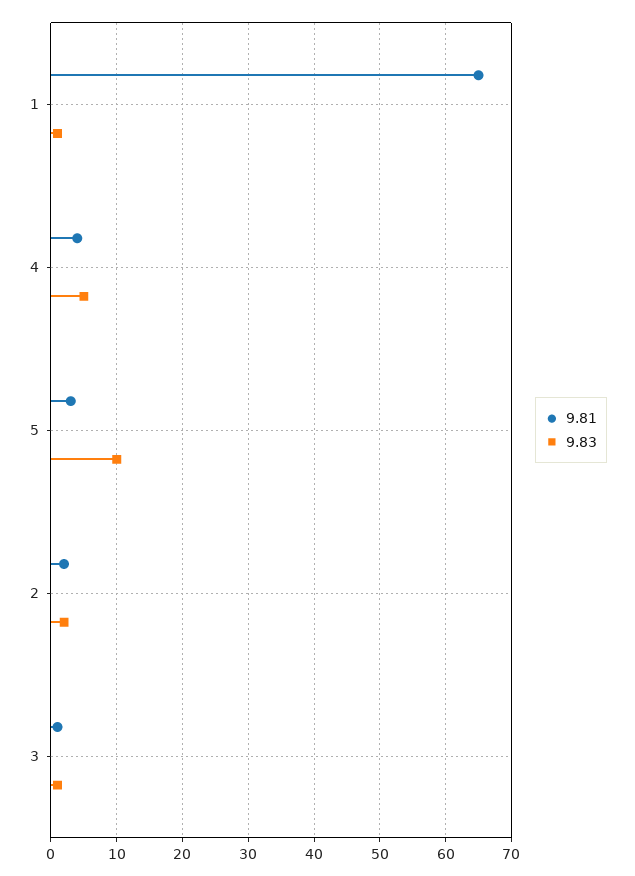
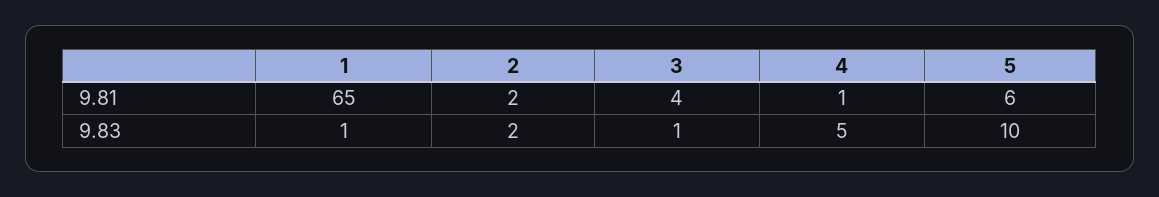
  {
    "9.81": {
      "1": 65,
-     "4": 4,
+     "4": 1,
-     "5": 3,
+     "5": 6,
      "2": 2,
-     "3": 1
+     "3": 4
    },
    "9.83": {
      "1": 1,
      "4": 5,
      "5": 10,
      "2": 2,
      "3": 1
    }
  }

